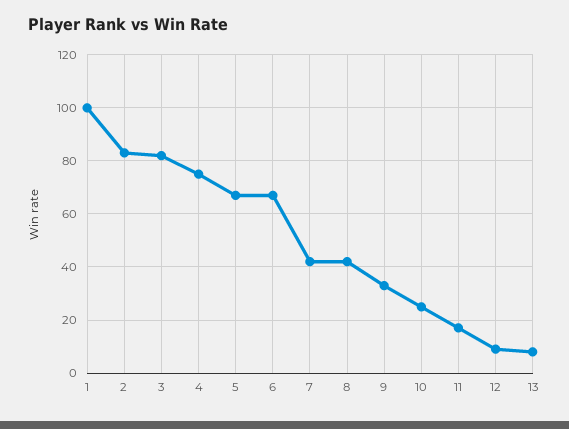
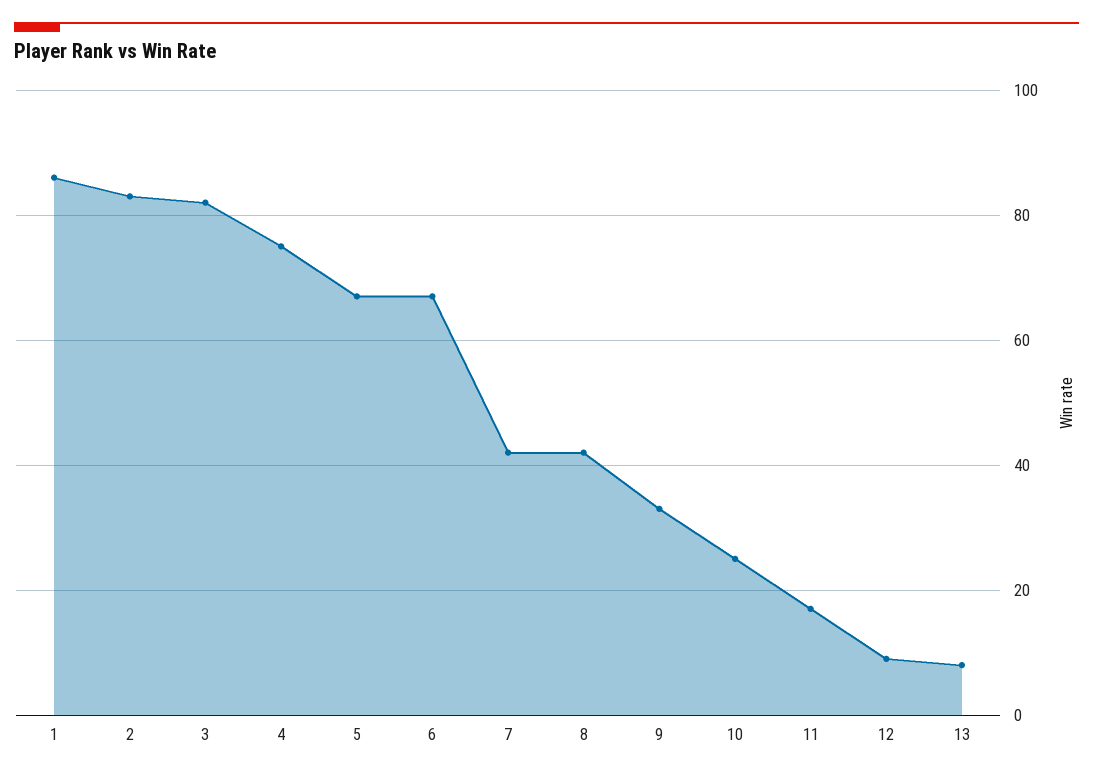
  {
-   "1": 100,
+   "1": 85,
    "2": 85,
    "3": 80,
    "4": 75,
    "5": 65,
    "6": 65,
    "7": 40,
    "8": 40,
    "9": 35,
    "10": 25,
    "11": 15,
    "12": 10,
    "13": 10
  }

